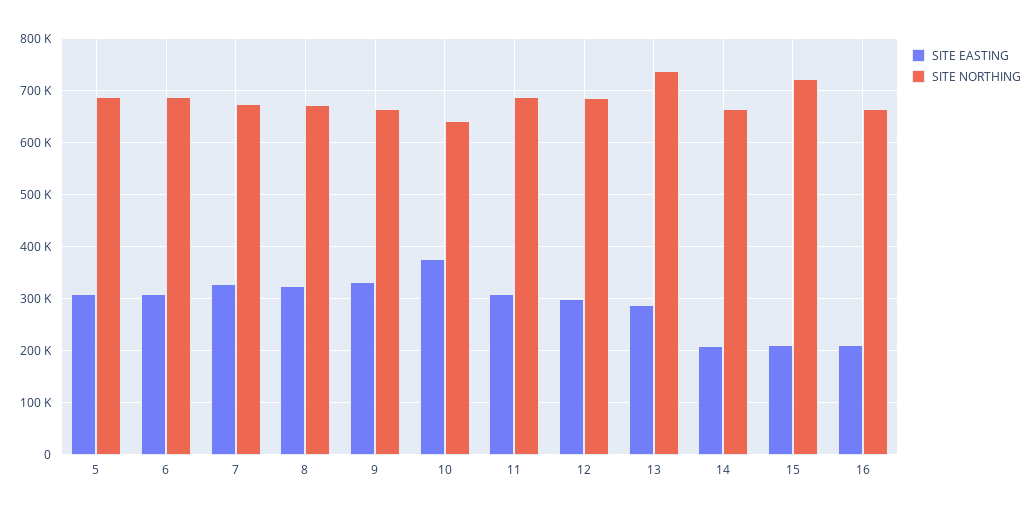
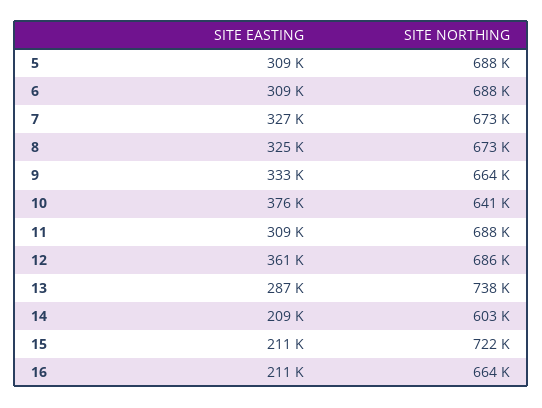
  {
    "SITE EASTING": {
      "5": 309000,
      "6": 309000,
      "7": 327000,
      "8": 325000,
      "9": 333000,
      "10": 376000,
      "11": 309000,
-     "12": 300000,
+     "12": 361000,
      "13": 287000,
      "14": 209000,
      "15": 211000,
      "16": 211000
    },
    "SITE NORTHING": {
      "5": 688000,
      "6": 688000,
      "7": 673000,
      "8": 673000,
      "9": 664000,
      "10": 641000,
      "11": 688000,
      "12": 686000,
      "13": 738000,
-     "14": 660000,
+     "14": 603000,
      "15": 722000,
      "16": 664000
    }
  }

